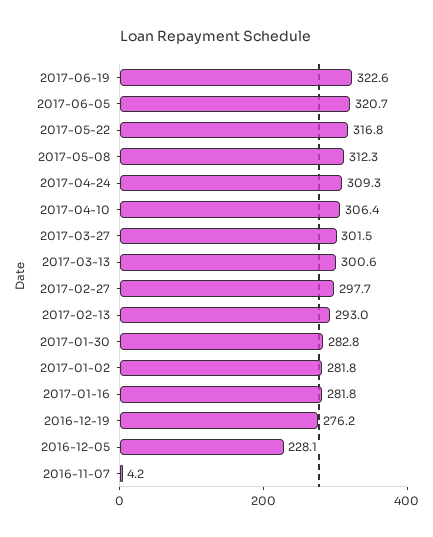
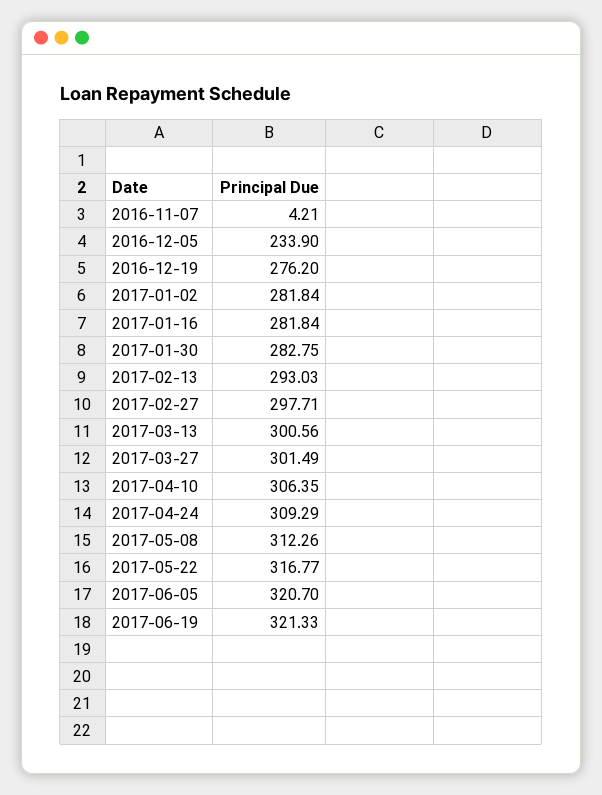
  {
-   "2017-06-19": 322.6,
+   "2017-06-19": 321.33,
    "2017-06-05": 320.7,
    "2017-05-22": 316.77,
    "2017-05-08": 312.26,
    "2017-04-24": 309.29,
    "2017-04-10": 306.35,
    "2017-03-27": 301.49,
    "2017-03-13": 300.56,
    "2017-02-27": 297.71,
    "2017-02-13": 293.03,
    "2017-01-30": 282.75,
    "2017-01-02": 281.84,
    "2017-01-16": 281.84,
    "2016-12-19": 276.2,
-   "2016-12-05": 228.1,
+   "2016-12-05": 233.9,
    "2016-11-07": 4.21
  }

